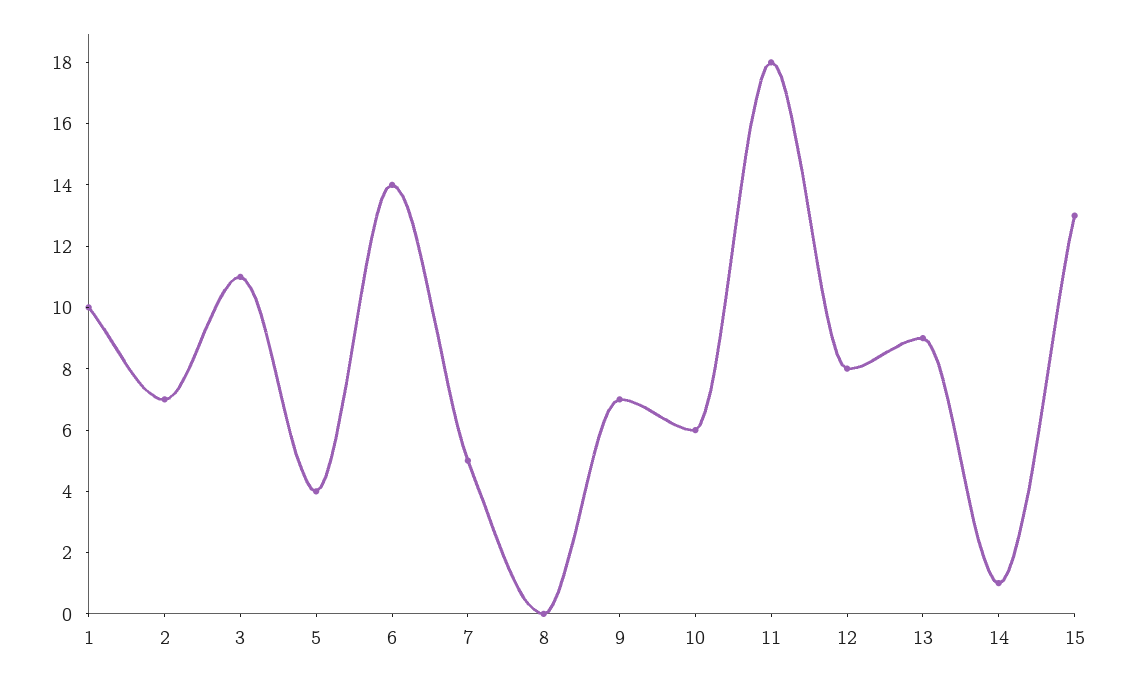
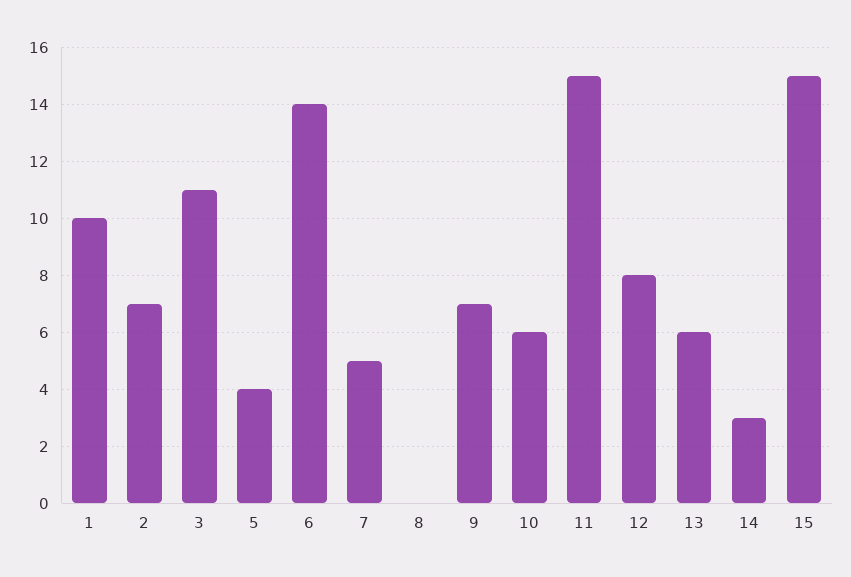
  {
    "1": 10,
    "2": 7,
    "3": 11,
    "5": 4,
    "6": 14,
    "7": 5,
    "8": 0,
    "9": 7,
    "10": 6,
-   "11": 18,
+   "11": 15,
    "12": 8,
-   "13": 9,
+   "13": 6,
-   "14": 1,
+   "14": 3,
-   "15": 13
+   "15": 15
  }

